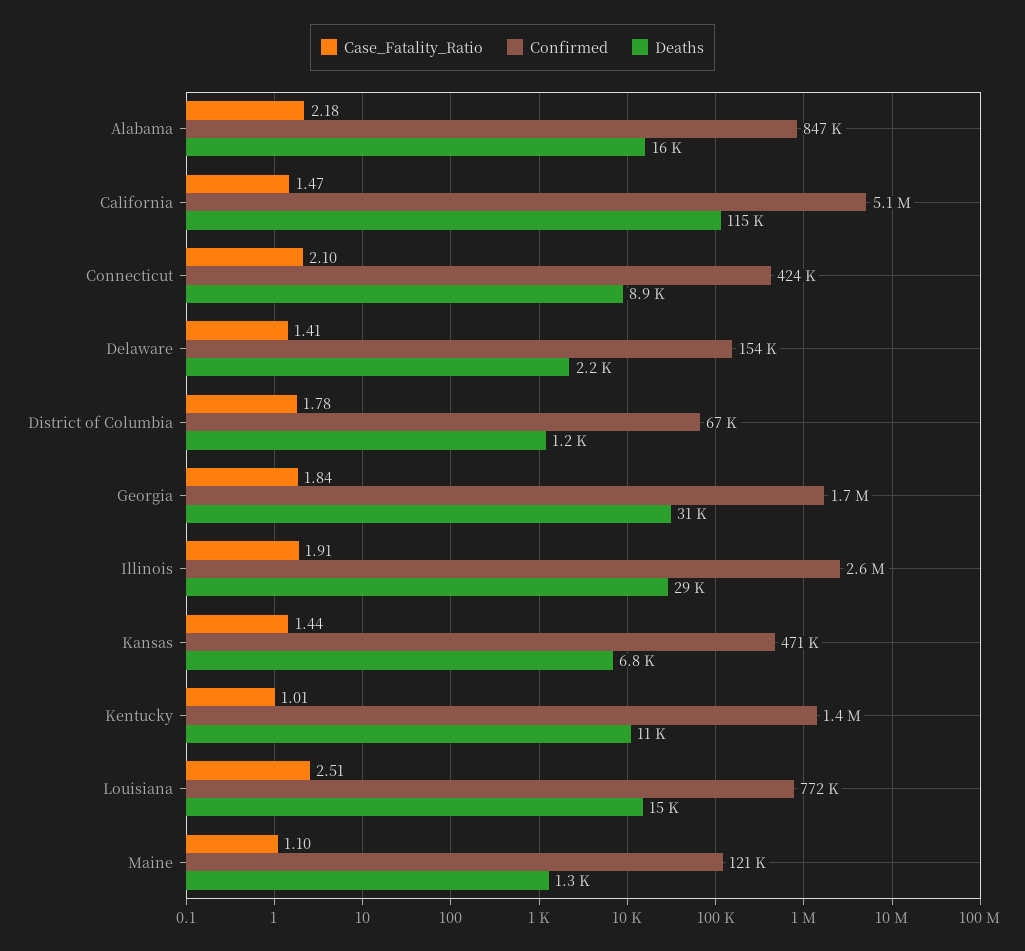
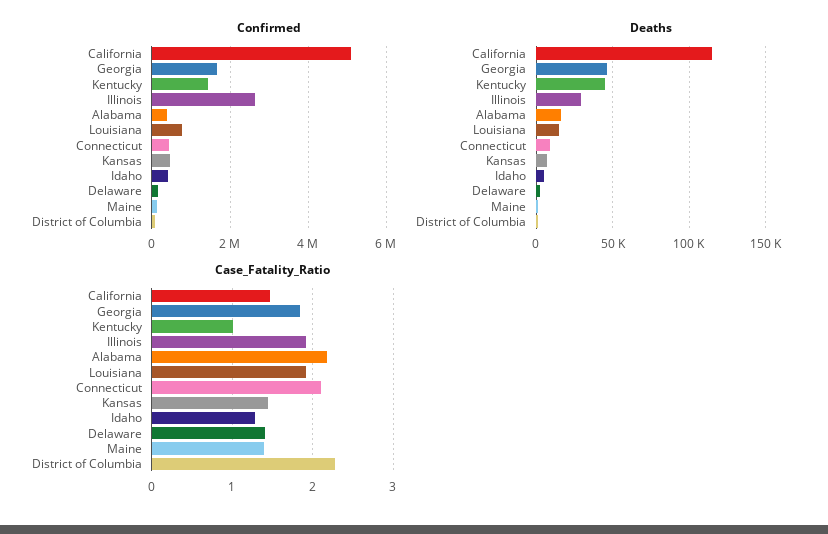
  {
    "Case_Fatality_Ratio": {
      "Alabama": 2.18,
      "California": 1.47,
      "Connecticut": 2.1,
      "Delaware": 1.41,
-     "District of Columbia": 1.78,
+     "District of Columbia": 2.3,
      "Georgia": 1.84,
      "Illinois": 1.91,
      "Kansas": 1.44,
      "Kentucky": 1.01,
-     "Louisiana": 2.51,
+     "Louisiana": 1.9,
-     "Maine": 1.1
+     "Maine": 1.4,
+     "Idaho": 1.3
    },
    "Confirmed": {
-     "Alabama": 847000,
+     "Alabama": 400000,
      "California": 5100000,
      "Connecticut": 424000,
      "Delaware": 154000,
      "District of Columbia": 67000,
      "Georgia": 1700000,
      "Illinois": 2600000,
      "Kansas": 471000,
      "Kentucky": 1400000,
      "Louisiana": 772000,
-     "Maine": 121000
+     "Maine": 121000,
+     "Idaho": 400000
    },
    "Deaths": {
      "Alabama": 16000,
      "California": 115000,
      "Connecticut": 8900,
      "Delaware": 2200,
      "District of Columbia": 1200,
-     "Georgia": 31000,
+     "Georgia": 45000,
      "Illinois": 29000,
      "Kansas": 6800,
-     "Kentucky": 11000,
+     "Kentucky": 45000,
      "Louisiana": 15000,
-     "Maine": 1300
+     "Maine": 1300,
+     "Idaho": 5000
    }
  }

